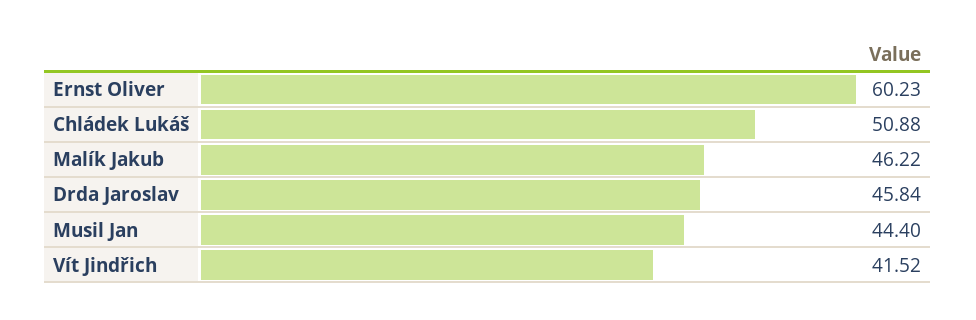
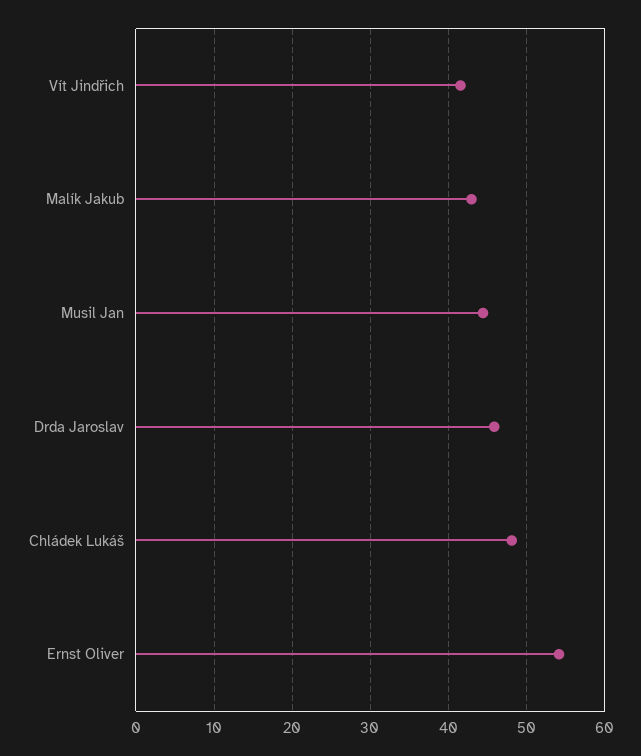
  {
-   "Ernst Oliver": 60.23,
+   "Ernst Oliver": 54,
-   "Chládek Lukáš": 50.88,
+   "Chládek Lukáš": 48,
-   "Malík Jakub": 46.22,
+   "Malík Jakub": 43,
    "Drda Jaroslav": 45.84,
    "Musil Jan": 44.4,
    "Vít Jindřich": 41.52
  }

